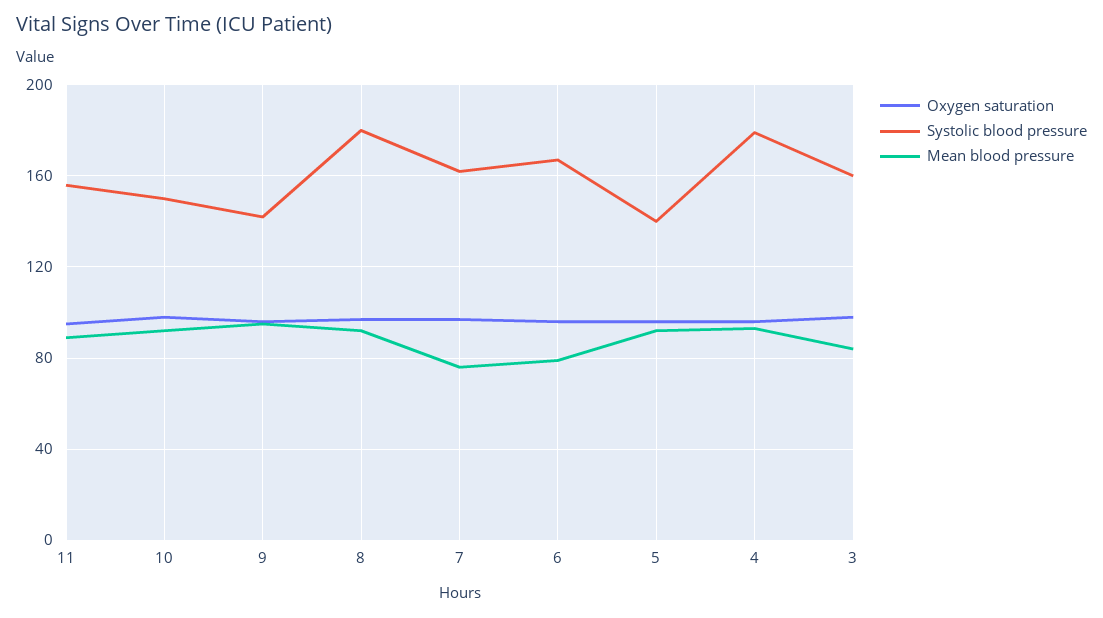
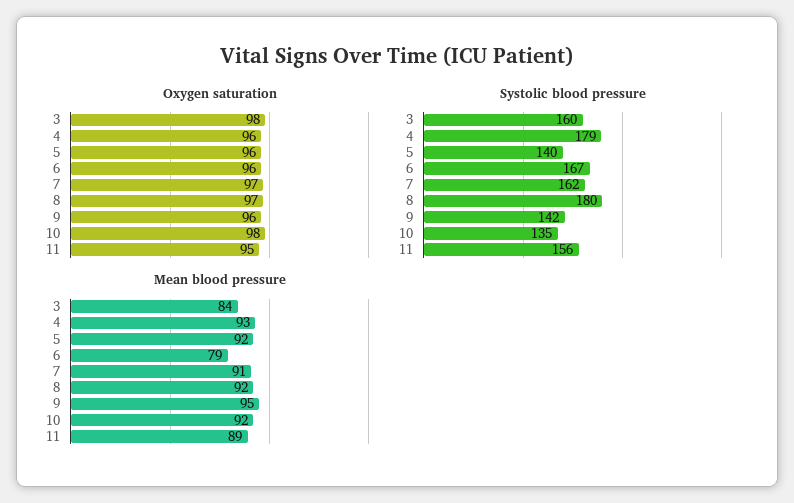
  {
    "Oxygen saturation": {
      "11": 95,
      "10": 98,
      "9": 96,
      "8": 97,
      "7": 97,
      "6": 96,
      "5": 96,
      "4": 96,
      "3": 98
    },
    "Systolic blood pressure": {
      "11": 156,
-     "10": 150,
+     "10": 135,
      "9": 142,
      "8": 180,
      "7": 162,
      "6": 167,
      "5": 140,
      "4": 179,
      "3": 160
    },
    "Mean blood pressure": {
      "11": 89,
      "10": 92,
      "9": 95,
      "8": 92,
-     "7": 75,
+     "7": 91,
      "6": 79,
      "5": 92,
      "4": 93,
      "3": 84
    }
  }

